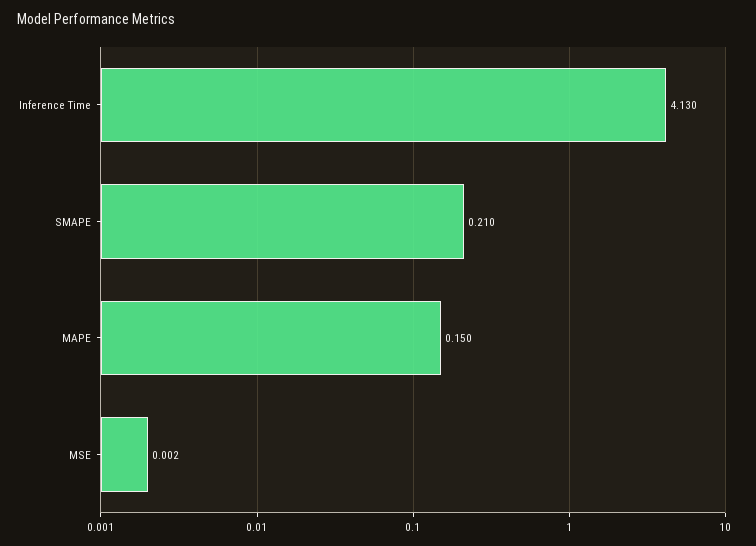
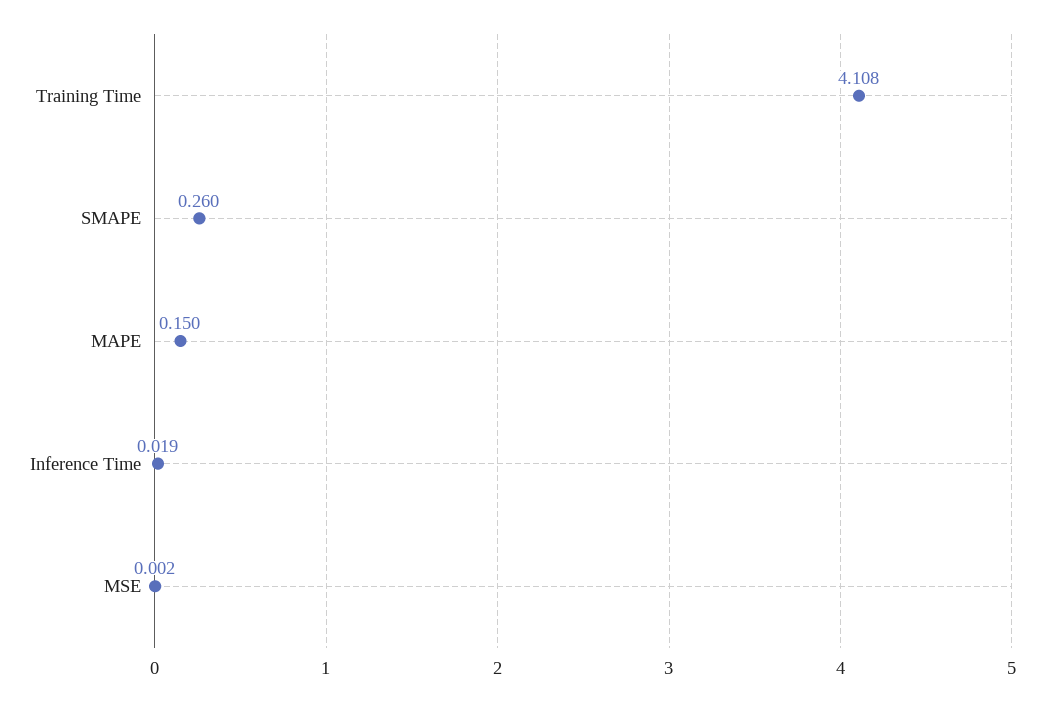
  {
-   "Inference Time": 4.13,
+   "Inference Time": 0.019,
-   "SMAPE": 0.21,
+   "SMAPE": 0.26,
    "MAPE": 0.15,
-   "MSE": 0.002
+   "MSE": 0.002,
+   "Training Time": 4.108
  }

